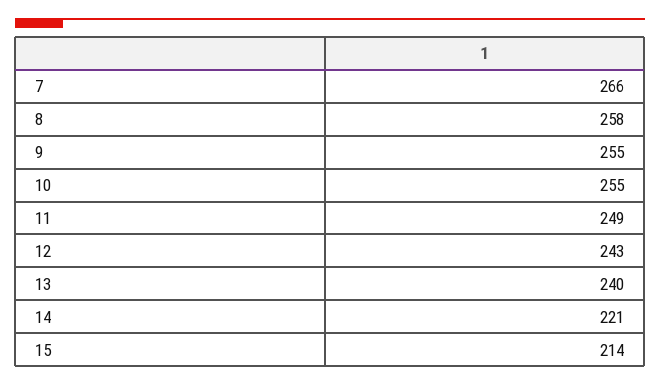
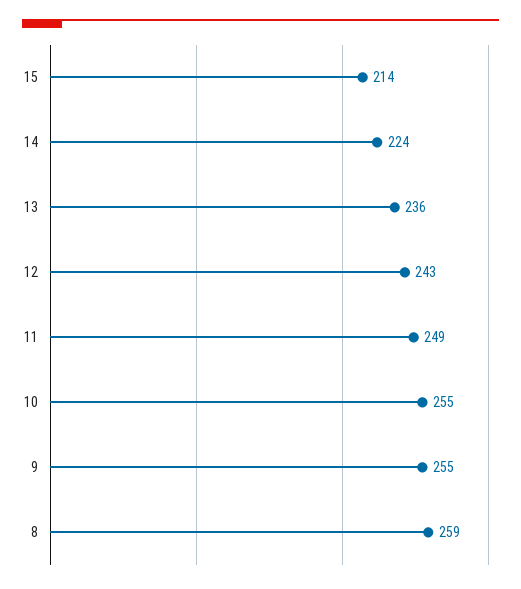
  {
-   "7": 266,
-   "8": 258,
+   "8": 259,
    "9": 255,
    "10": 255,
    "11": 249,
    "12": 243,
-   "13": 240,
+   "13": 236,
-   "14": 221,
+   "14": 224,
    "15": 214
  }

